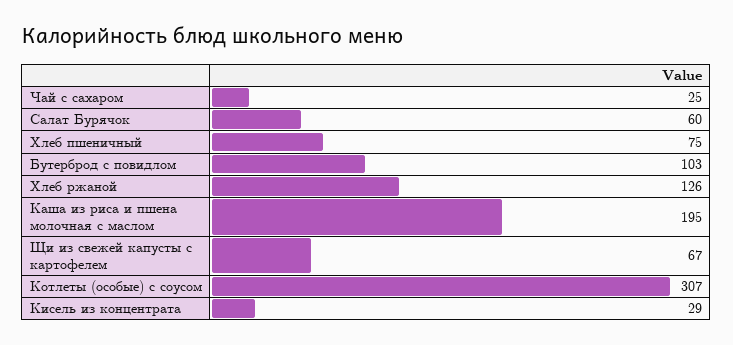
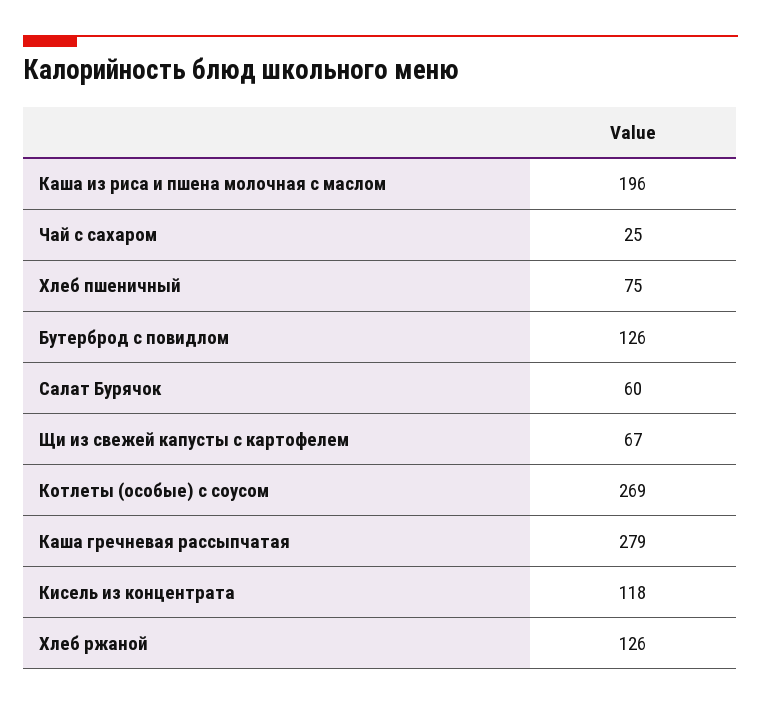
  {
    "Чай с сахаром": 25,
    "Салат Бурячок": 60,
    "Хлеб пшеничный": 75,
-   "Бутерброд с повидлом": 103,
+   "Бутерброд с повидлом": 126,
    "Хлеб ржаной": 126,
-   "Каша из риса и пшена молочная с маслом": 195,
+   "Каша из риса и пшена молочная с маслом": 196,
    "Щи из свежей капусты с картофелем": 67,
-   "Котлеты (особые) с соусом": 307,
+   "Котлеты (особые) с соусом": 269,
-   "Кисель из концентрата": 29
+   "Кисель из концентрата": 118,
+   "Каша гречневая рассыпчатая": 279
  }

